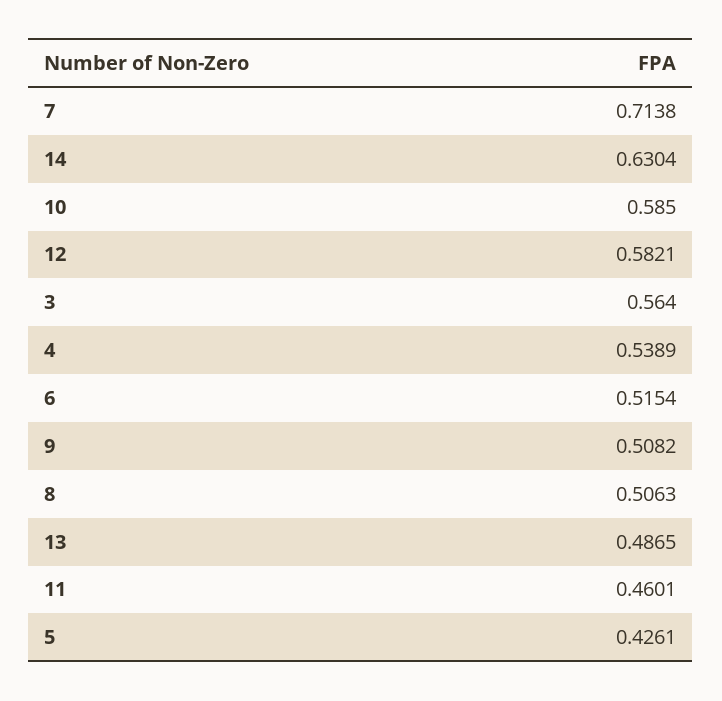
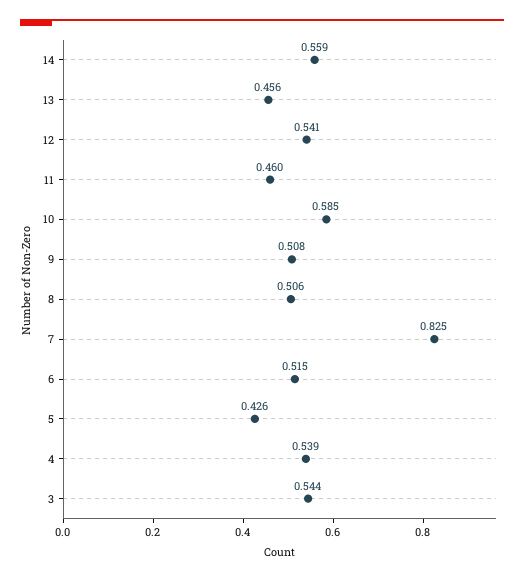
  {
-   "7": 0.7138,
+   "7": 0.825,
-   "14": 0.6304,
+   "14": 0.559,
    "10": 0.585,
-   "12": 0.5821,
+   "12": 0.541,
-   "3": 0.564,
+   "3": 0.544,
    "4": 0.5389,
    "6": 0.5154,
    "9": 0.5082,
    "8": 0.5063,
-   "13": 0.4865,
+   "13": 0.456,
    "11": 0.4601,
    "5": 0.4261
  }

